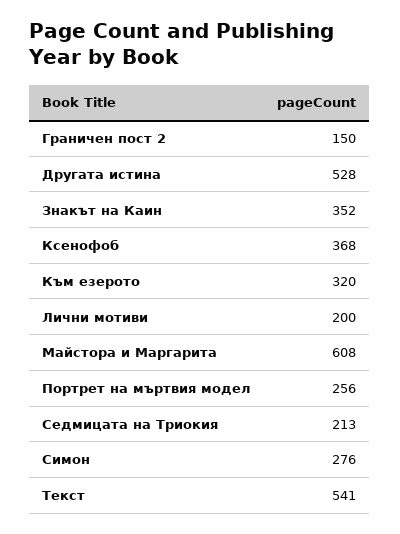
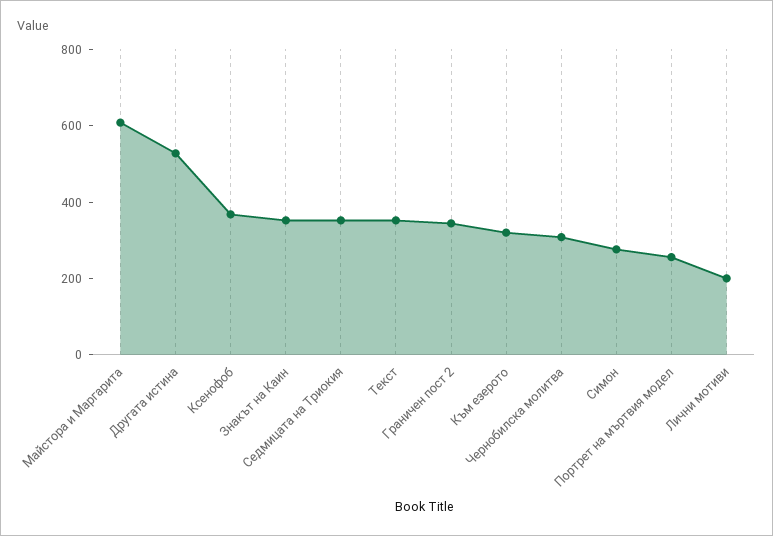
  {
-   "Граничен пост 2": 150,
+   "Граничен пост 2": 350,
    "Другата истина": 528,
    "Знакът на Каин": 352,
    "Ксенофоб": 368,
    "Към езерото": 320,
    "Лични мотиви": 200,
    "Майстора и Маргарита": 608,
    "Портрет на мъртвия модел": 256,
-   "Седмицата на Триокия": 213,
+   "Седмицата на Триокия": 350,
    "Симон": 276,
-   "Текст": 541
+   "Текст": 350,
+   "Чернобилска молитва": 300
  }

